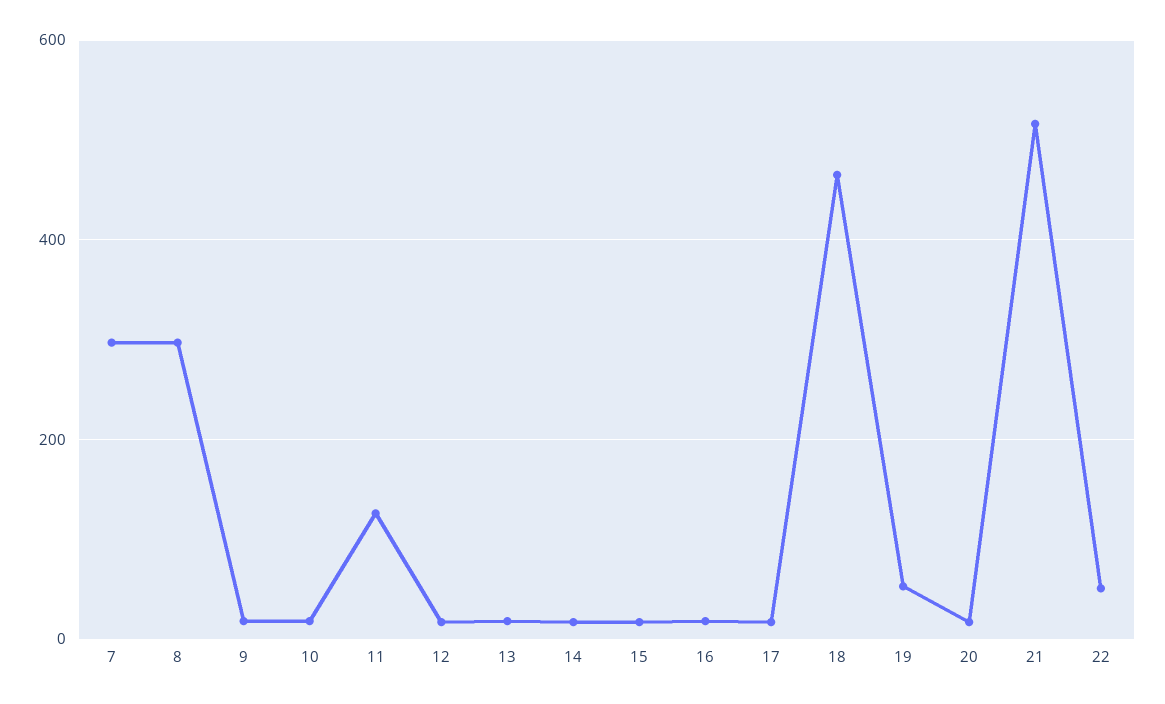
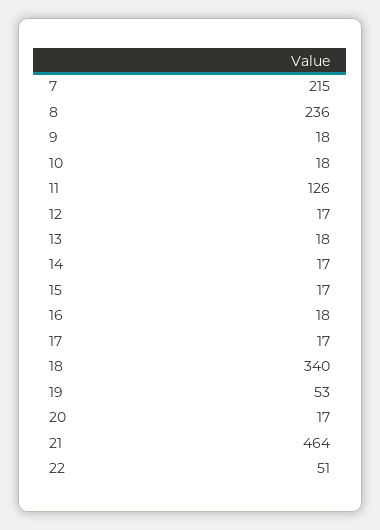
  {
-   "7": 300,
+   "7": 215,
-   "8": 300,
+   "8": 236,
    "9": 18,
    "10": 18,
    "11": 126,
    "12": 17,
    "13": 18,
    "14": 17,
    "15": 17,
    "16": 18,
    "17": 17,
-   "18": 460,
+   "18": 340,
    "19": 53,
    "20": 17,
-   "21": 520,
+   "21": 464,
    "22": 51
  }

